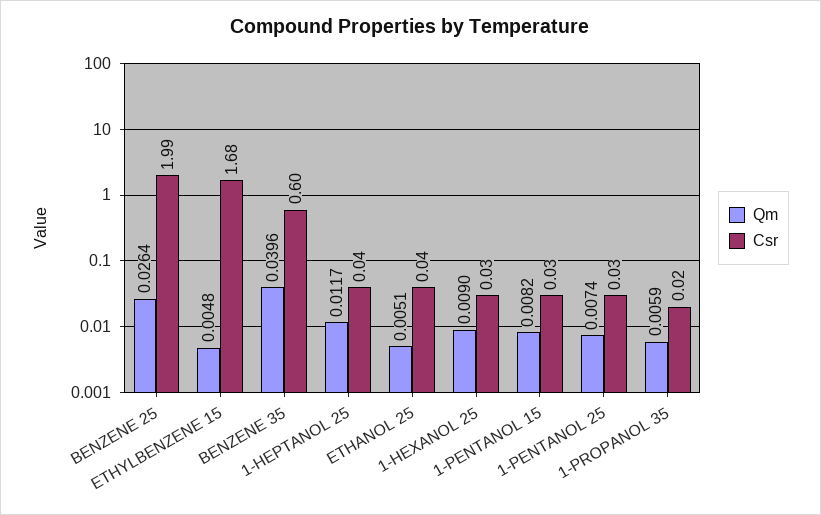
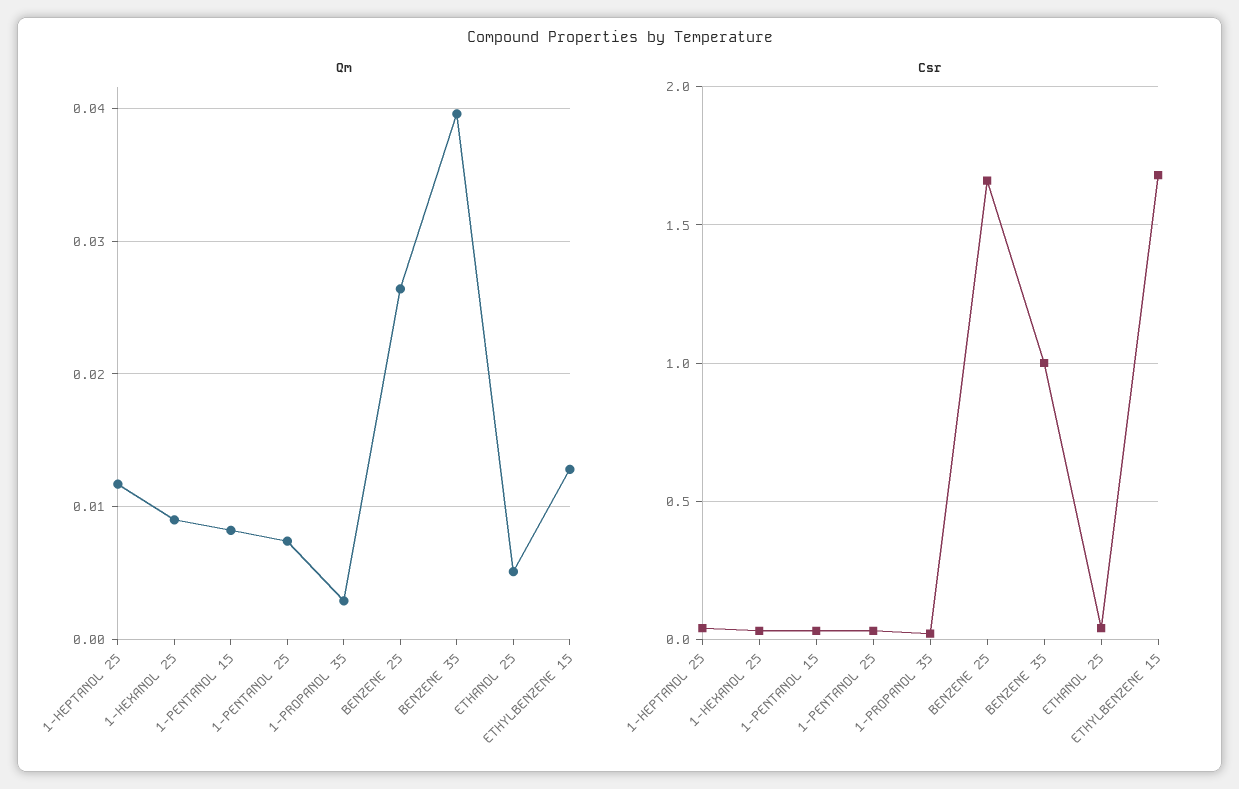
  {
    "Qm": {
      "BENZENE 25": 0.0264,
-     "ETHYLBENZENE 15": 0.0048,
+     "ETHYLBENZENE 15": 0.013,
      "BENZENE 35": 0.0396,
      "1-HEPTANOL 25": 0.0117,
      "ETHANOL 25": 0.0051,
      "1-HEXANOL 25": 0.009,
      "1-PENTANOL 15": 0.0082,
      "1-PENTANOL 25": 0.0074,
-     "1-PROPANOL 35": 0.0059
+     "1-PROPANOL 35": 0.003
    },
    "Csr": {
-     "BENZENE 25": 1.99,
+     "BENZENE 25": 1.65,
      "ETHYLBENZENE 15": 1.68,
-     "BENZENE 35": 0.6,
+     "BENZENE 35": 1,
      "1-HEPTANOL 25": 0.04,
      "ETHANOL 25": 0.04,
      "1-HEXANOL 25": 0.03,
      "1-PENTANOL 15": 0.03,
      "1-PENTANOL 25": 0.03,
      "1-PROPANOL 35": 0.02
    }
  }

